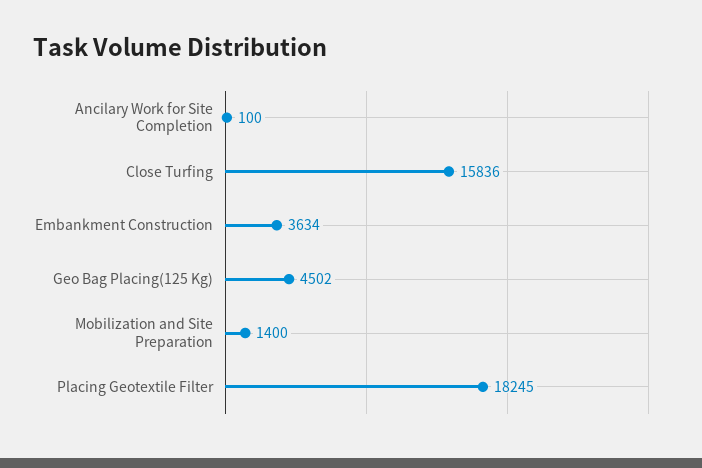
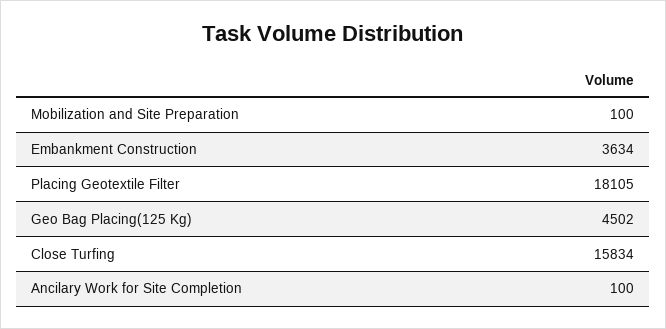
  {
    "Ancilary Work for Site Completion": 100,
-   "Close Turfing": 15836,
+   "Close Turfing": 15834,
    "Embankment Construction": 3634,
    "Geo Bag Placing(125 Kg)": 4502,
-   "Mobilization and Site Preparation": 1400,
+   "Mobilization and Site Preparation": 100,
-   "Placing Geotextile Filter": 18245
+   "Placing Geotextile Filter": 18105
  }

